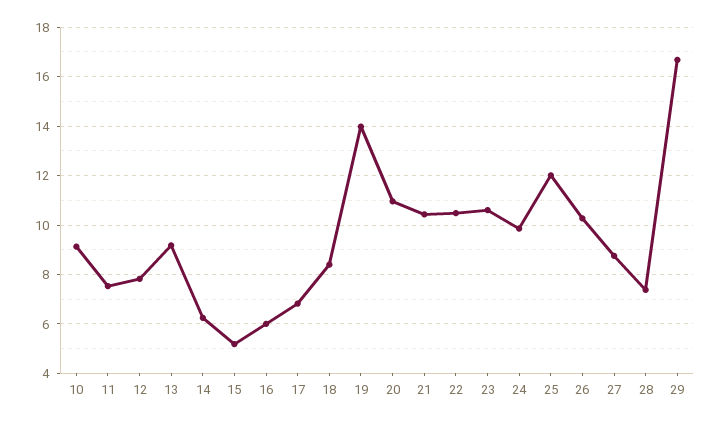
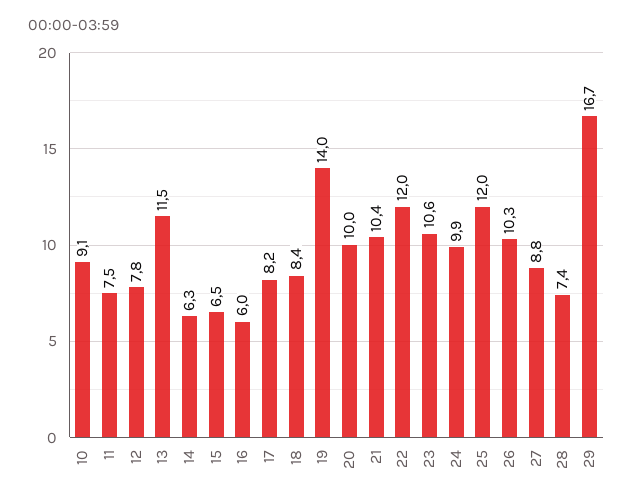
  {
    "10": 9.1,
    "11": 7.5,
    "12": 7.8,
-   "13": 9.25,
+   "13": 11.5,
    "14": 6.3,
-   "15": 5.25,
+   "15": 6.5,
    "16": 6,
-   "17": 6.75,
+   "17": 8.2,
    "18": 8.4,
    "19": 14,
-   "20": 11,
+   "20": 10,
    "21": 10.4,
-   "22": 10.5,
+   "22": 12,
    "23": 10.6,
    "24": 9.9,
    "25": 12,
    "26": 10.3,
    "27": 8.8,
    "28": 7.4,
    "29": 16.7
  }

